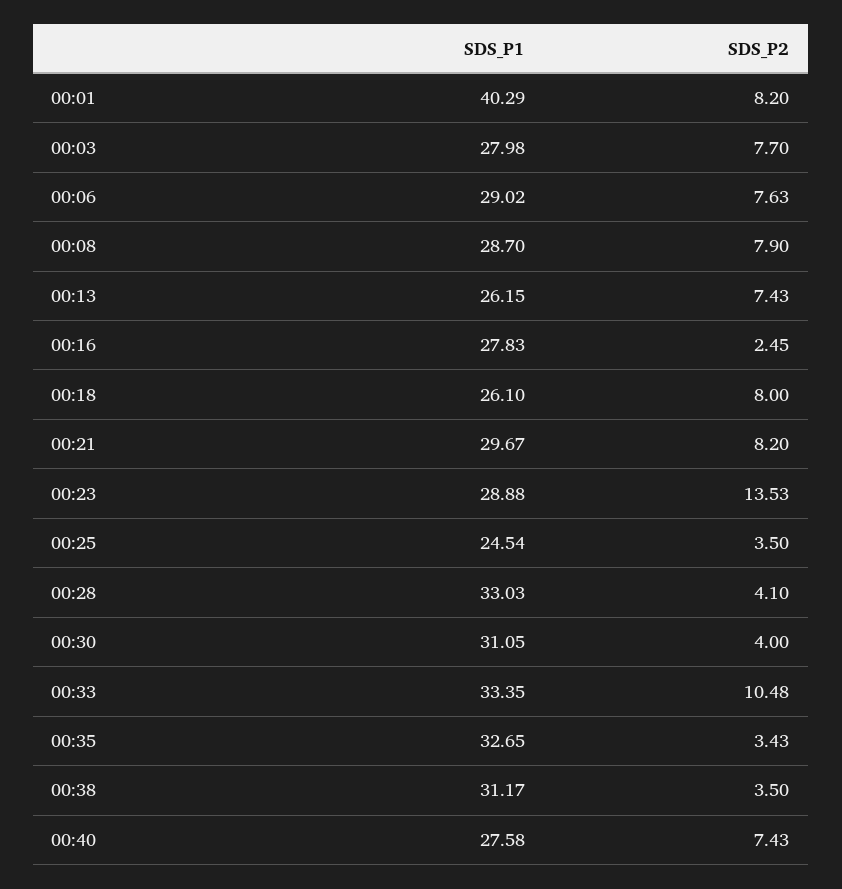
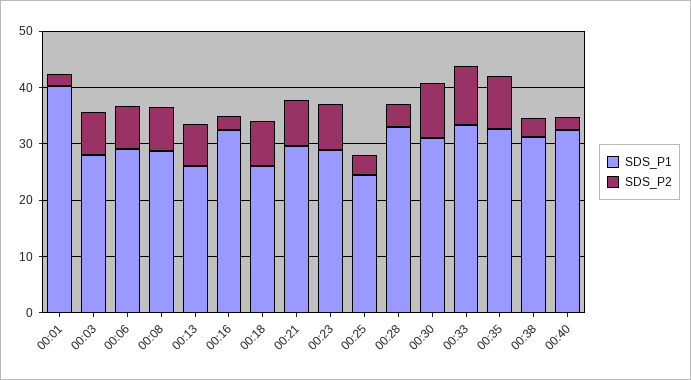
  {
    "SDS_P1": {
      "00:01": 40.29,
      "00:03": 27.98,
      "00:06": 29.02,
      "00:08": 28.7,
      "00:13": 26.15,
-     "00:16": 27.83,
+     "00:16": 32,
      "00:18": 26.1,
      "00:21": 29.67,
      "00:23": 28.88,
      "00:25": 24.54,
      "00:28": 33.03,
      "00:30": 31.05,
      "00:33": 33.35,
      "00:35": 32.65,
      "00:38": 31.17,
-     "00:40": 27.58
+     "00:40": 32
    },
    "SDS_P2": {
-     "00:01": 8.2,
+     "00:01": 2,
      "00:03": 7.7,
      "00:06": 7.63,
      "00:08": 7.9,
      "00:13": 7.43,
      "00:16": 2.45,
      "00:18": 8,
      "00:21": 8.2,
-     "00:23": 13.53,
+     "00:23": 8,
      "00:25": 3.5,
      "00:28": 4.1,
-     "00:30": 4,
+     "00:30": 10,
      "00:33": 10.48,
-     "00:35": 3.43,
+     "00:35": 10,
      "00:38": 3.5,
-     "00:40": 7.43
+     "00:40": 2
    }
  }

